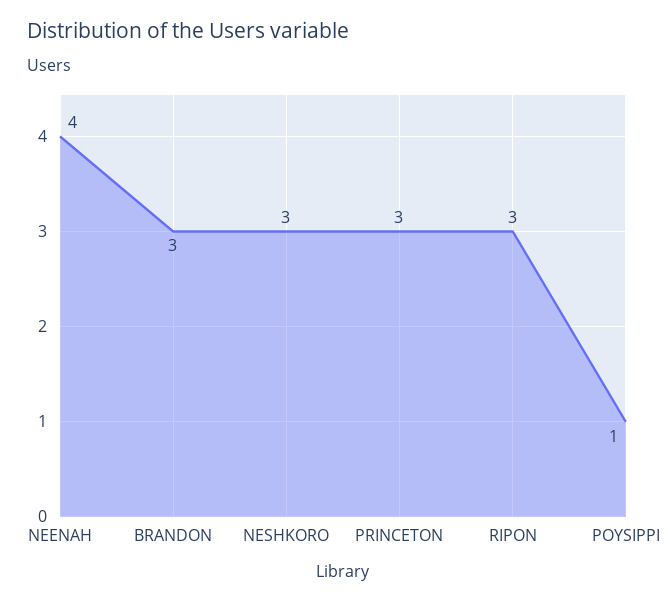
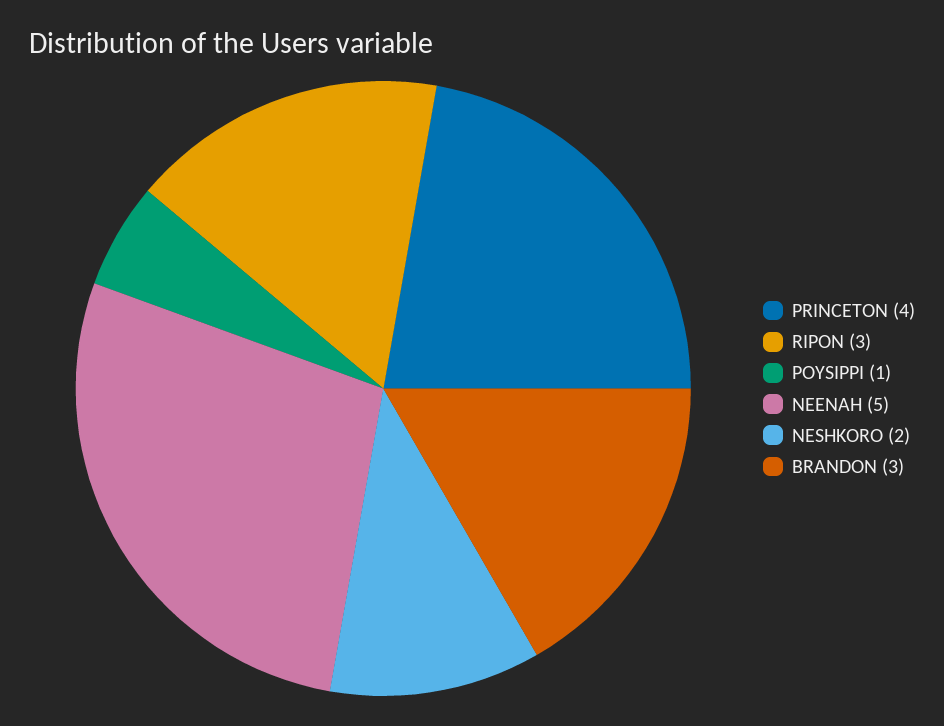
  {
-   "NEENAH": 4,
+   "NEENAH": 5,
    "BRANDON": 3,
-   "NESHKORO": 3,
+   "NESHKORO": 2,
-   "PRINCETON": 3,
+   "PRINCETON": 4,
    "RIPON": 3,
    "POYSIPPI": 1
  }

